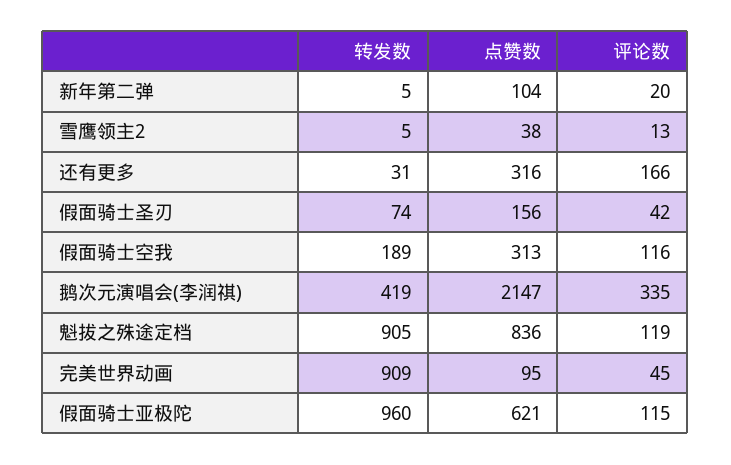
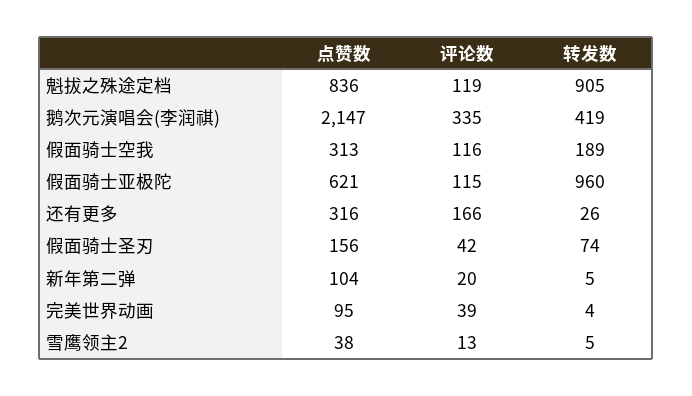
  {
    "转发数": {
      "新年第二弹": 5,
      "雪鹰领主2": 5,
-     "还有更多": 31,
+     "还有更多": 26,
      "假面骑士圣刃": 74,
      "假面骑士空我": 189,
      "鹅次元演唱会(李润祺)": 419,
      "魁拔之殊途定档": 905,
-     "完美世界动画": 909,
+     "完美世界动画": 4,
      "假面骑士亚极陀": 960
    },
    "点赞数": {
      "新年第二弹": 104,
      "雪鹰领主2": 38,
      "还有更多": 316,
      "假面骑士圣刃": 156,
      "假面骑士空我": 313,
      "鹅次元演唱会(李润祺)": 2147,
      "魁拔之殊途定档": 836,
      "完美世界动画": 95,
      "假面骑士亚极陀": 621
    },
    "评论数": {
      "新年第二弹": 20,
      "雪鹰领主2": 13,
      "还有更多": 166,
      "假面骑士圣刃": 42,
      "假面骑士空我": 116,
      "鹅次元演唱会(李润祺)": 335,
      "魁拔之殊途定档": 119,
-     "完美世界动画": 45,
+     "完美世界动画": 39,
      "假面骑士亚极陀": 115
    }
  }

